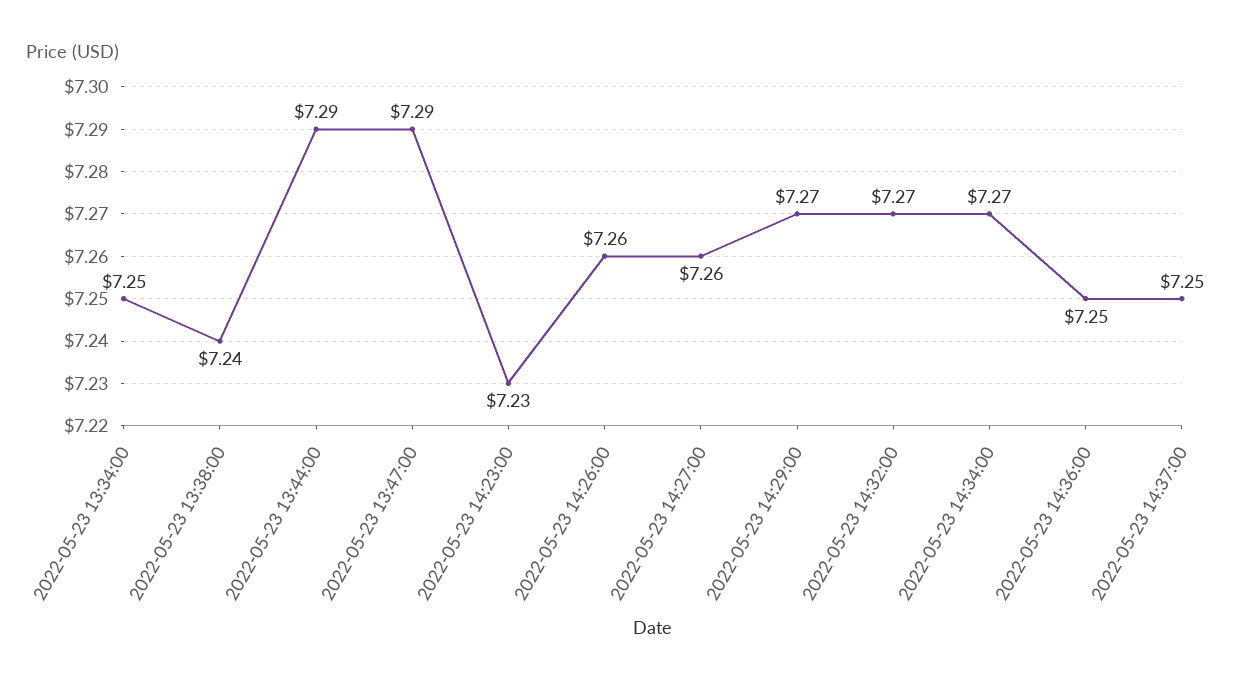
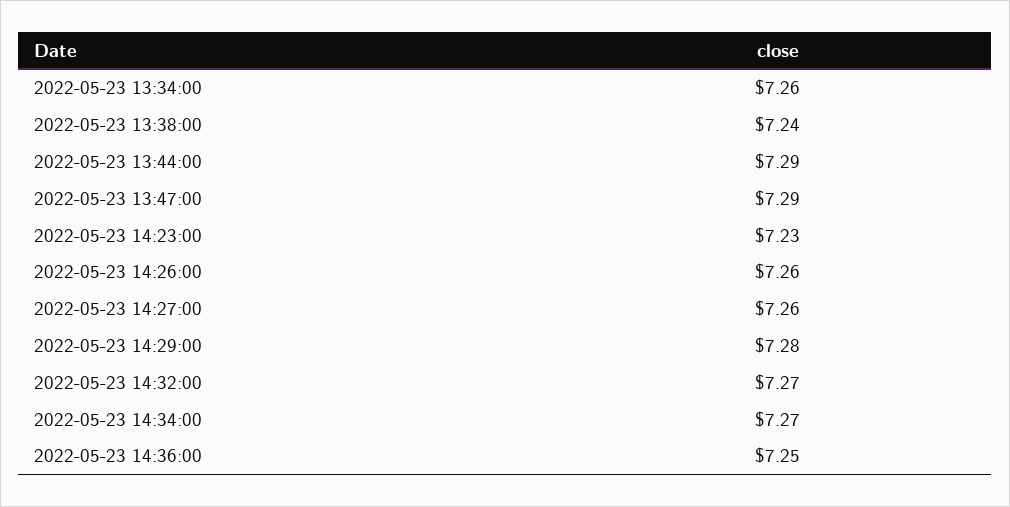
  {
-   "2022-05-23 13:34:00": 7.25,
+   "2022-05-23 13:34:00": 7.26,
    "2022-05-23 13:38:00": 7.24,
    "2022-05-23 13:44:00": 7.29,
    "2022-05-23 13:47:00": 7.29,
    "2022-05-23 14:23:00": 7.23,
    "2022-05-23 14:26:00": 7.26,
    "2022-05-23 14:27:00": 7.26,
-   "2022-05-23 14:29:00": 7.27,
+   "2022-05-23 14:29:00": 7.28,
    "2022-05-23 14:32:00": 7.27,
    "2022-05-23 14:34:00": 7.27,
-   "2022-05-23 14:36:00": 7.25,
+   "2022-05-23 14:36:00": 7.25
-   "2022-05-23 14:37:00": 7.25
  }

